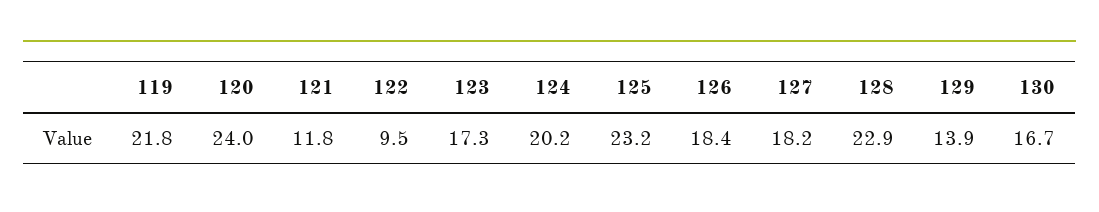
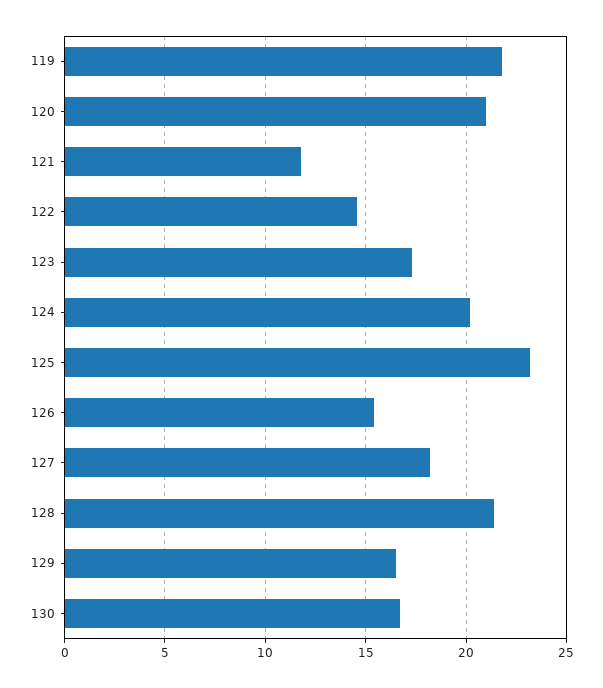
  {
    "119": 21.8,
-   "120": 24,
+   "120": 21,
    "121": 11.8,
-   "122": 9.5,
+   "122": 14.5,
    "123": 17.3,
    "124": 20.2,
    "125": 23.2,
-   "126": 18.4,
+   "126": 15.5,
    "127": 18.2,
-   "128": 22.9,
+   "128": 21.5,
-   "129": 13.9,
+   "129": 16.5,
    "130": 16.7
  }

